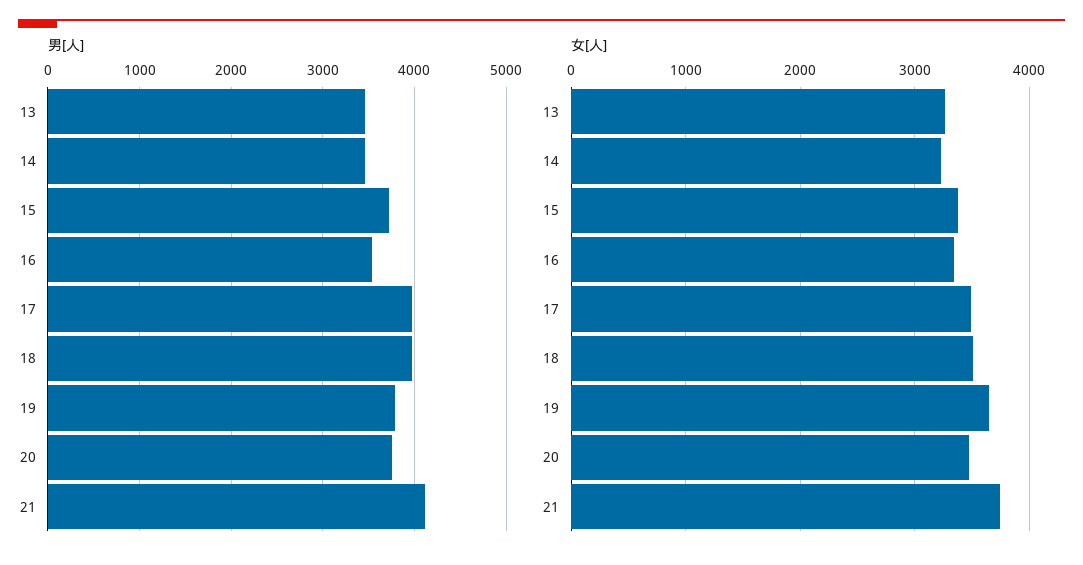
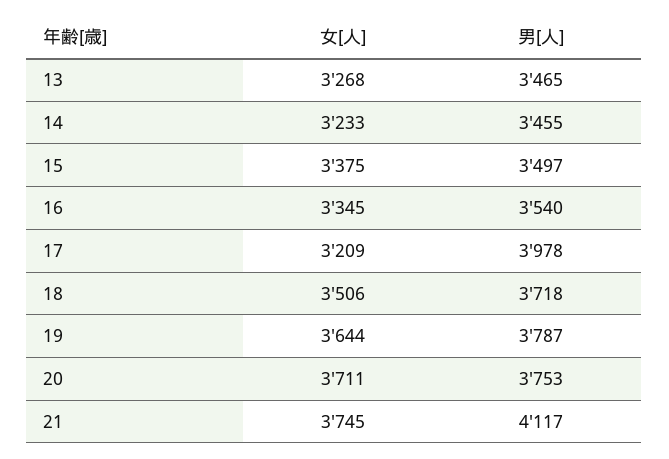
  {
    "男[人]": {
      "13": 3465,
      "14": 3455,
-     "15": 3700,
+     "15": 3497,
      "16": 3540,
      "17": 3978,
-     "18": 4000,
+     "18": 3718,
      "19": 3787,
      "20": 3753,
      "21": 4117
    },
    "女[人]": {
      "13": 3268,
      "14": 3233,
      "15": 3375,
      "16": 3345,
-     "17": 3500,
+     "17": 3209,
      "18": 3506,
      "19": 3644,
-     "20": 3500,
+     "20": 3711,
      "21": 3745
    }
  }

